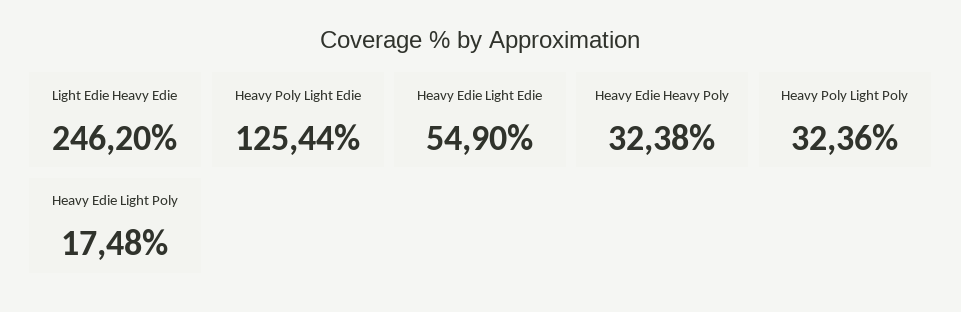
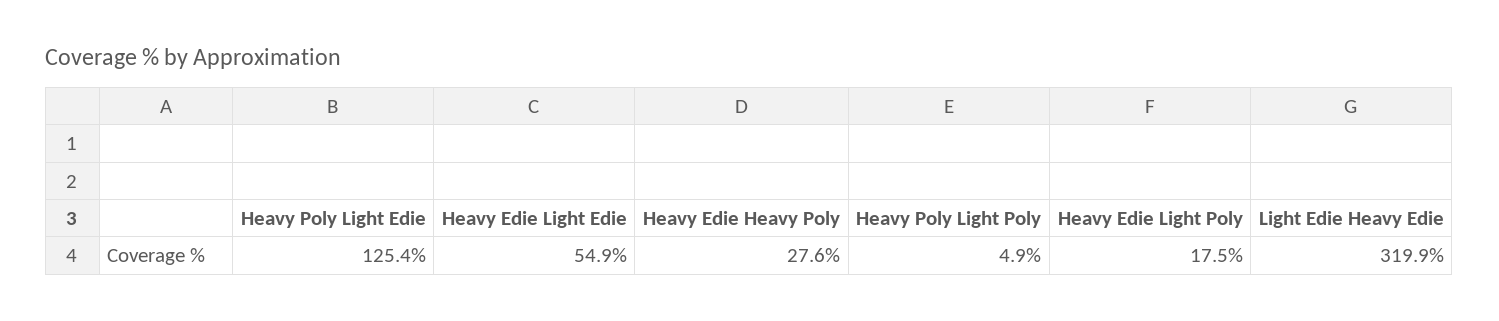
  {
-   "Light Edie Heavy Edie": 246.2,
+   "Light Edie Heavy Edie": 319.9,
    "Heavy Poly Light Edie": 125.44,
    "Heavy Edie Light Edie": 54.9,
-   "Heavy Edie Heavy Poly": 32.38,
+   "Heavy Edie Heavy Poly": 27.6,
-   "Heavy Poly Light Poly": 32.36,
+   "Heavy Poly Light Poly": 4.9,
    "Heavy Edie Light Poly": 17.48
  }

